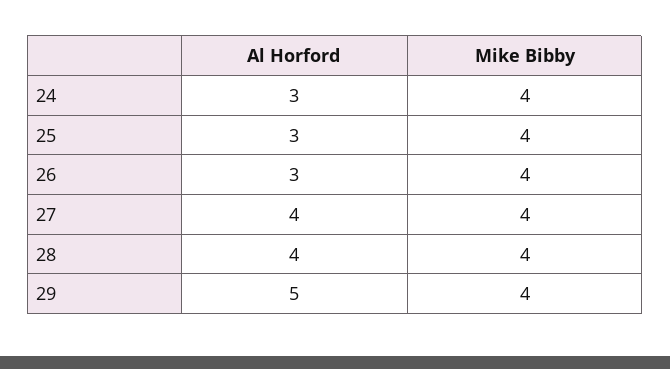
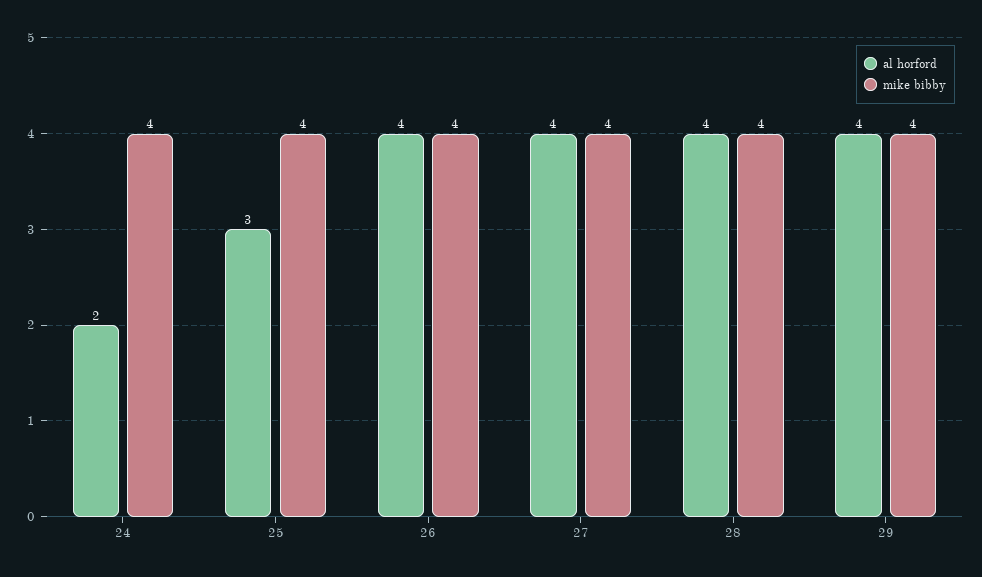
  {
    "Al Horford": {
-     "24": 3,
+     "24": 2,
      "25": 3,
-     "26": 3,
+     "26": 4,
      "27": 4,
      "28": 4,
-     "29": 5
+     "29": 4
    },
    "Mike Bibby": {
      "24": 4,
      "25": 4,
      "26": 4,
      "27": 4,
      "28": 4,
      "29": 4
    }
  }

